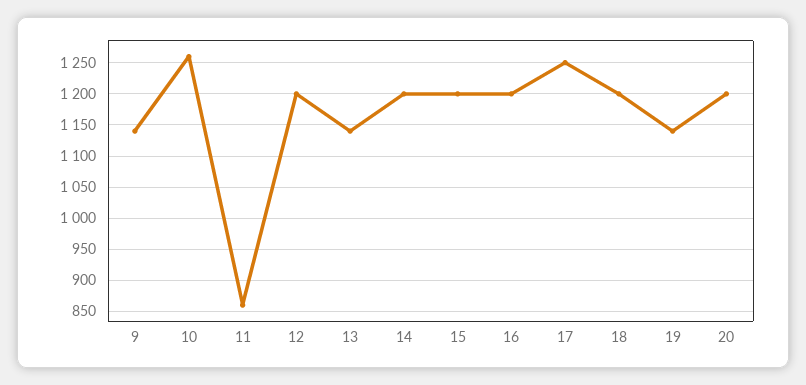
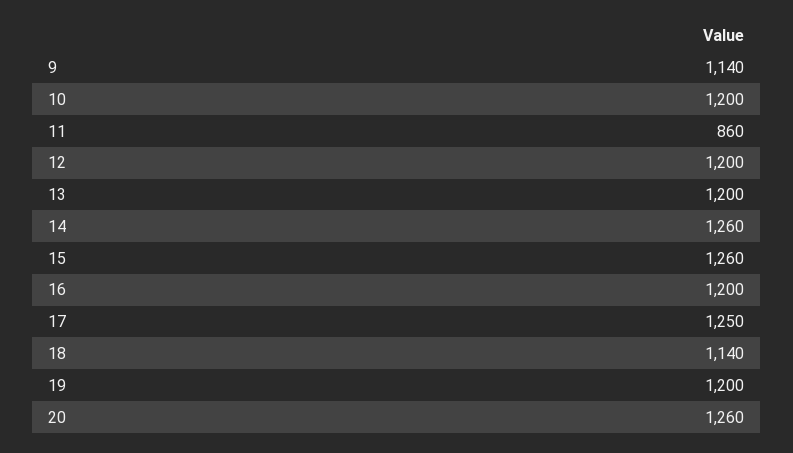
  {
    "9": 1140,
-   "10": 1260,
+   "10": 1200,
    "11": 860,
    "12": 1200,
-   "13": 1140,
+   "13": 1200,
-   "14": 1200,
+   "14": 1260,
-   "15": 1200,
+   "15": 1260,
    "16": 1200,
    "17": 1250,
-   "18": 1200,
+   "18": 1140,
-   "19": 1140,
+   "19": 1200,
-   "20": 1200
+   "20": 1260
  }

